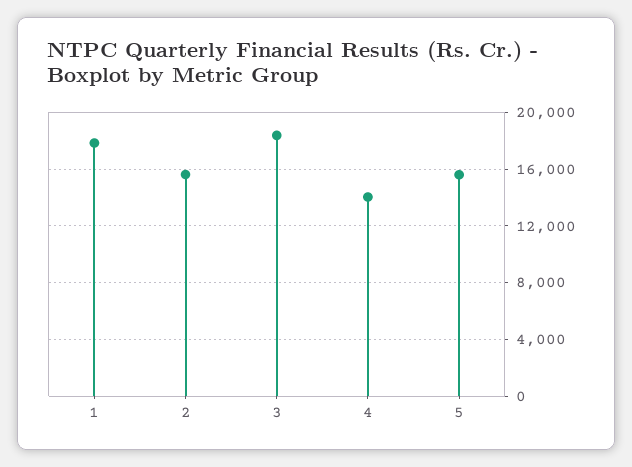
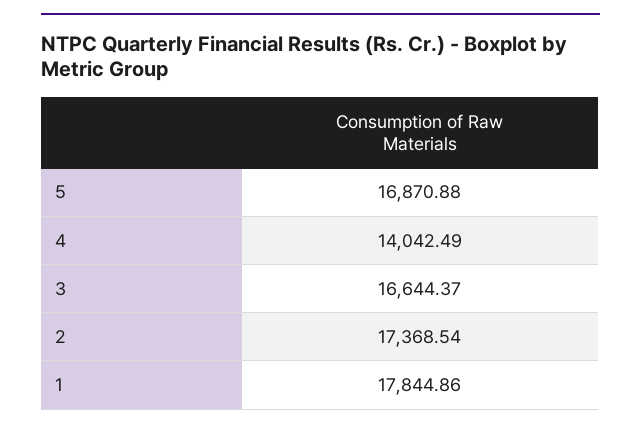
  {
    "1": 17844.86,
-   "2": 15500,
+   "2": 17368.54,
-   "3": 18500,
+   "3": 16644.37,
    "4": 14042.49,
-   "5": 15500
+   "5": 16870.88
  }

